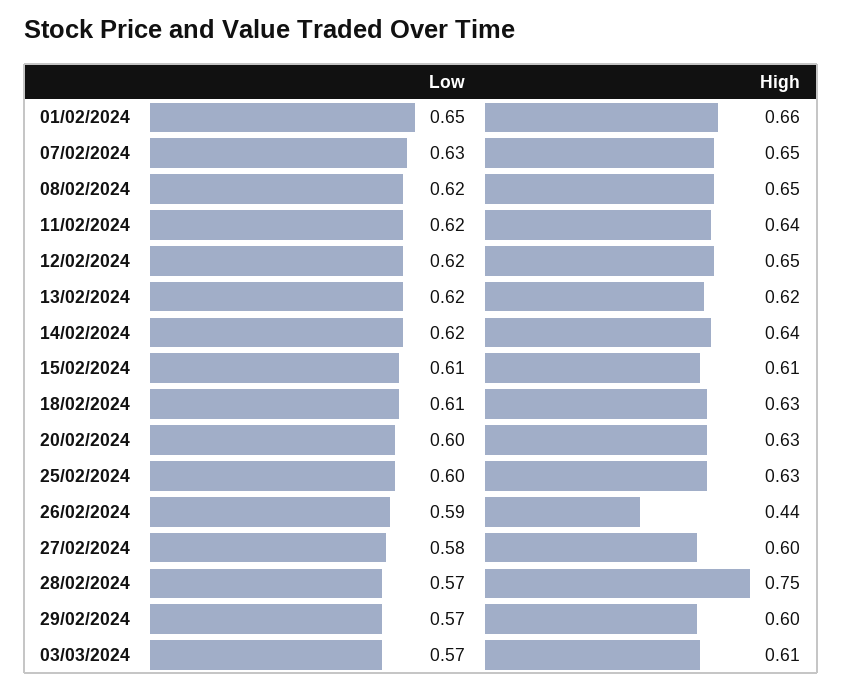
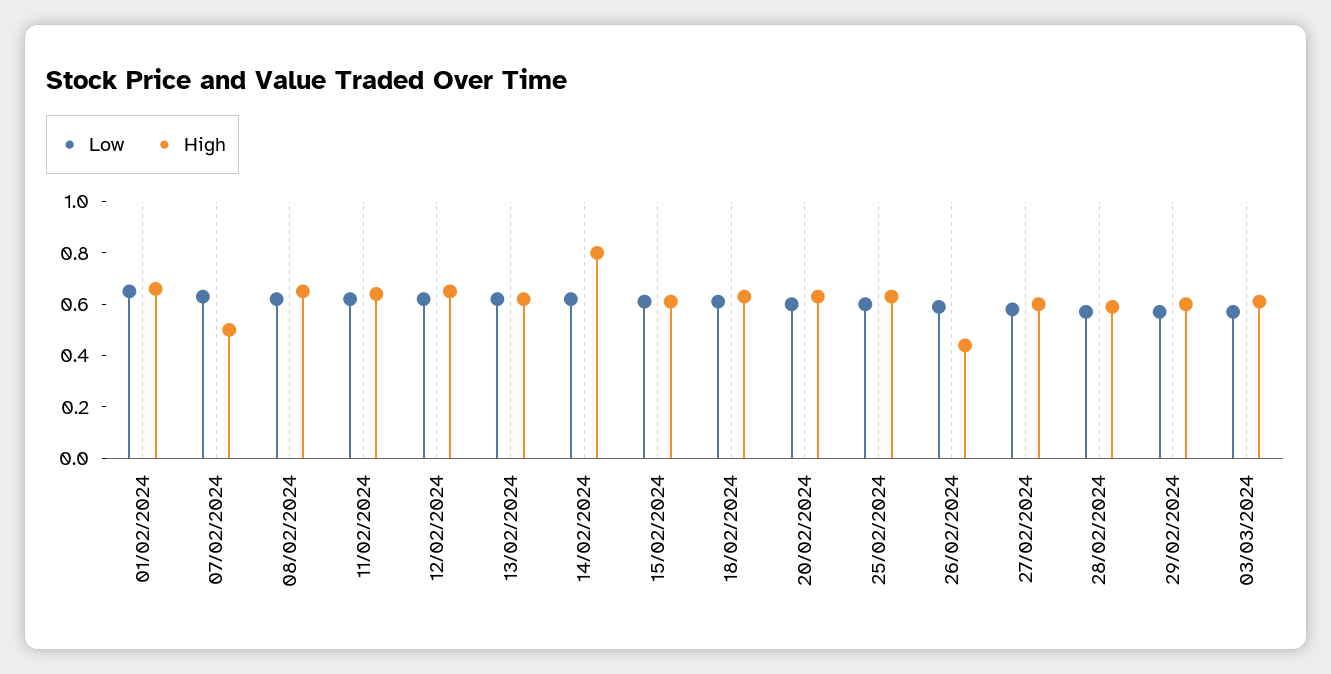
  {
    "Low": {
      "01/02/2024": 0.65,
      "07/02/2024": 0.63,
      "08/02/2024": 0.62,
      "11/02/2024": 0.62,
      "12/02/2024": 0.62,
      "13/02/2024": 0.62,
      "14/02/2024": 0.62,
      "15/02/2024": 0.61,
      "18/02/2024": 0.61,
      "20/02/2024": 0.6,
      "25/02/2024": 0.6,
      "26/02/2024": 0.59,
      "27/02/2024": 0.58,
      "28/02/2024": 0.57,
      "29/02/2024": 0.57,
      "03/03/2024": 0.57
    },
    "High": {
      "01/02/2024": 0.66,
-     "07/02/2024": 0.65,
+     "07/02/2024": 0.5,
      "08/02/2024": 0.65,
      "11/02/2024": 0.64,
      "12/02/2024": 0.65,
      "13/02/2024": 0.62,
-     "14/02/2024": 0.64,
+     "14/02/2024": 0.8,
      "15/02/2024": 0.61,
      "18/02/2024": 0.63,
      "20/02/2024": 0.63,
      "25/02/2024": 0.63,
      "26/02/2024": 0.44,
      "27/02/2024": 0.6,
-     "28/02/2024": 0.75,
+     "28/02/2024": 0.6,
      "29/02/2024": 0.6,
      "03/03/2024": 0.61
    }
  }

